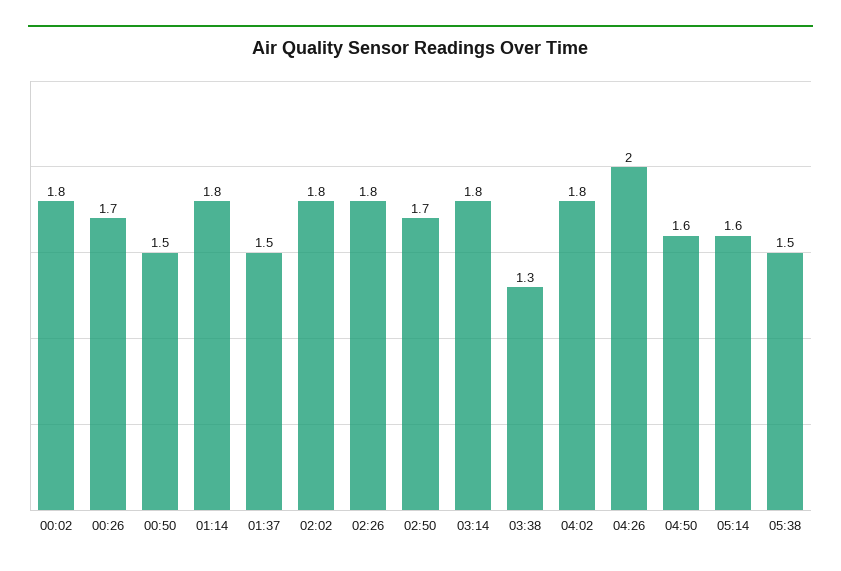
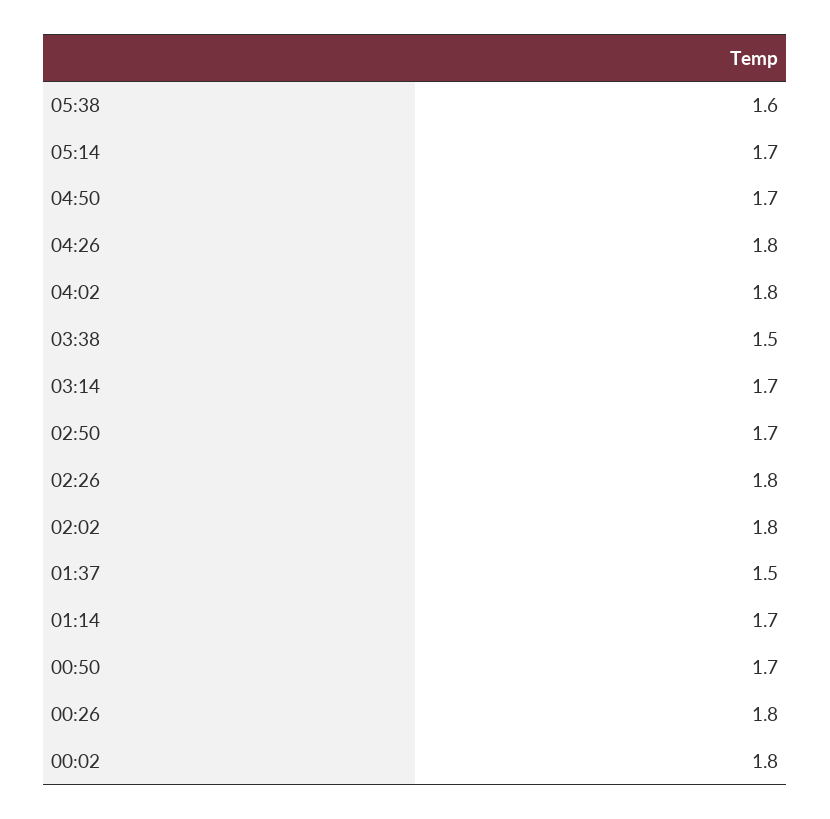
  {
    "00:02": 1.8,
-   "00:26": 1.7,
+   "00:26": 1.8,
-   "00:50": 1.5,
+   "00:50": 1.7,
-   "01:14": 1.8,
+   "01:14": 1.7,
    "01:37": 1.5,
    "02:02": 1.8,
    "02:26": 1.8,
    "02:50": 1.7,
-   "03:14": 1.8,
+   "03:14": 1.7,
-   "03:38": 1.3,
+   "03:38": 1.5,
    "04:02": 1.8,
-   "04:26": 2,
+   "04:26": 1.8,
-   "04:50": 1.6,
+   "04:50": 1.7,
-   "05:14": 1.6,
+   "05:14": 1.7,
-   "05:38": 1.5
+   "05:38": 1.6
  }

